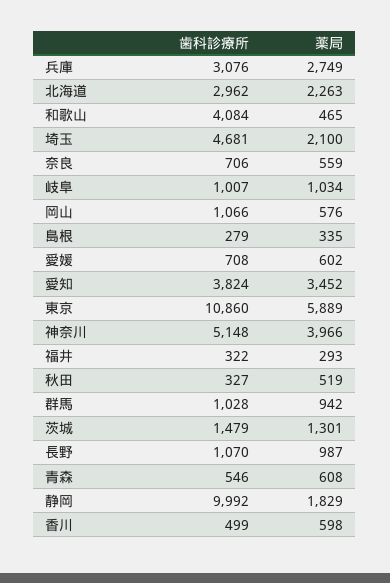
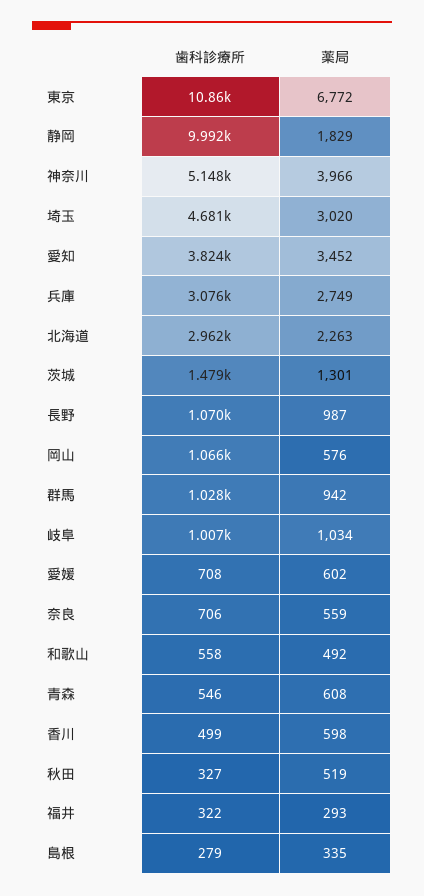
  {
    "歯科診療所": {
      "兵庫": 3076,
      "北海道": 2962,
-     "和歌山": 4084,
+     "和歌山": 558,
      "埼玉": 4681,
      "奈良": 706,
      "岐阜": 1007,
      "岡山": 1066,
      "島根": 279,
      "愛媛": 708,
      "愛知": 3824,
      "東京": 10860,
      "神奈川": 5148,
      "福井": 322,
      "秋田": 327,
      "群馬": 1028,
      "茨城": 1479,
      "長野": 1070,
      "青森": 546,
      "静岡": 9992,
      "香川": 499
    },
    "薬局": {
      "兵庫": 2749,
      "北海道": 2263,
-     "和歌山": 465,
+     "和歌山": 492,
-     "埼玉": 2100,
+     "埼玉": 3020,
      "奈良": 559,
      "岐阜": 1034,
      "岡山": 576,
      "島根": 335,
      "愛媛": 602,
      "愛知": 3452,
-     "東京": 5889,
+     "東京": 6772,
      "神奈川": 3966,
      "福井": 293,
      "秋田": 519,
      "群馬": 942,
      "茨城": 1301,
      "長野": 987,
      "青森": 608,
      "静岡": 1829,
      "香川": 598
    }
  }

